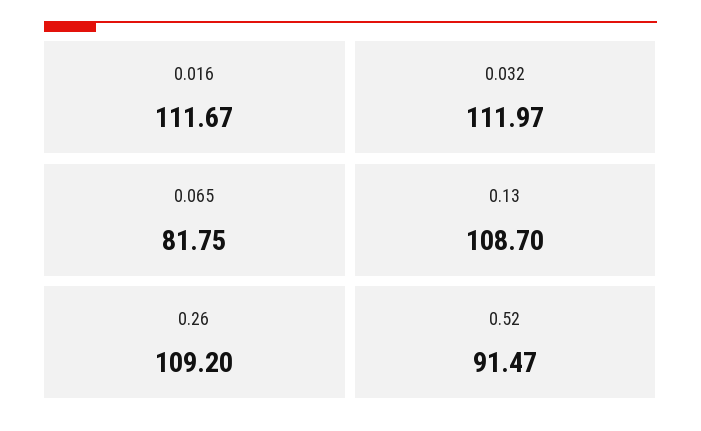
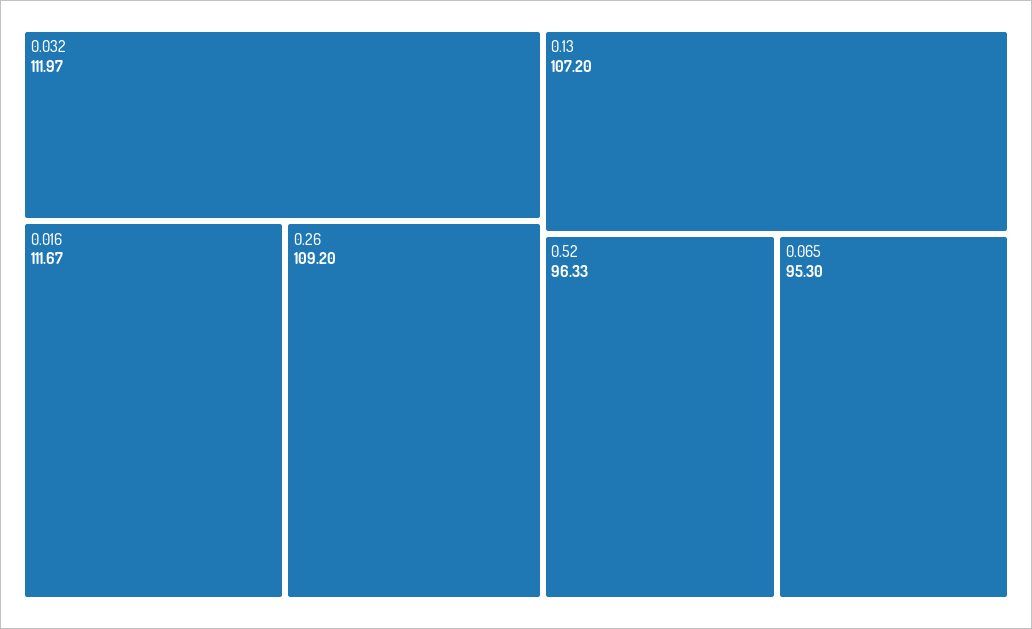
  {
    "0.016": 111.67,
    "0.032": 111.97,
-   "0.065": 81.75,
+   "0.065": 95.3,
-   "0.13": 108.7,
+   "0.13": 107.2,
    "0.26": 109.2,
-   "0.52": 91.47
+   "0.52": 96.33
  }

